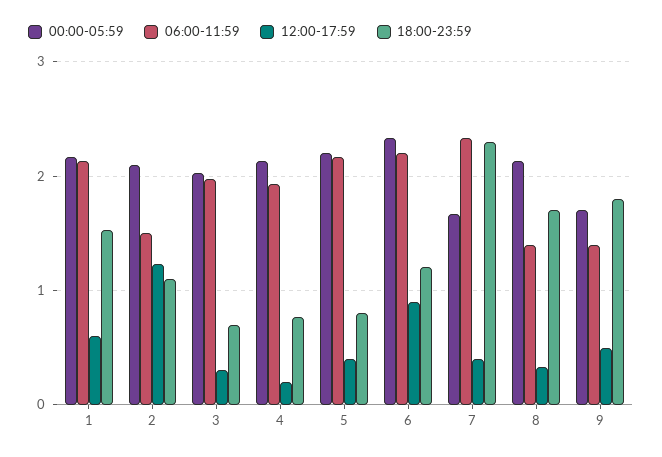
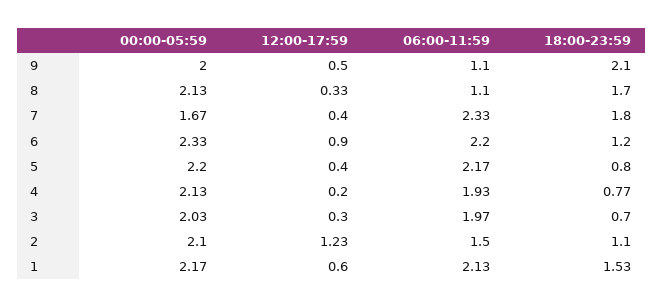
  {
    "00:00-05:59": {
      "1": 2.17,
      "2": 2.1,
      "3": 2.03,
      "4": 2.13,
      "5": 2.2,
      "6": 2.33,
      "7": 1.67,
      "8": 2.13,
-     "9": 1.7
+     "9": 2
    },
    "06:00-11:59": {
      "1": 2.13,
      "2": 1.5,
      "3": 1.97,
      "4": 1.93,
      "5": 2.17,
      "6": 2.2,
      "7": 2.33,
-     "8": 1.4,
+     "8": 1.1,
-     "9": 1.4
+     "9": 1.1
    },
    "12:00-17:59": {
      "1": 0.6,
      "2": 1.23,
      "3": 0.3,
      "4": 0.2,
      "5": 0.4,
      "6": 0.9,
      "7": 0.4,
      "8": 0.33,
      "9": 0.5
    },
    "18:00-23:59": {
      "1": 1.53,
      "2": 1.1,
      "3": 0.7,
      "4": 0.77,
      "5": 0.8,
      "6": 1.2,
-     "7": 2.3,
+     "7": 1.8,
      "8": 1.7,
-     "9": 1.8
+     "9": 2.1
    }
  }

